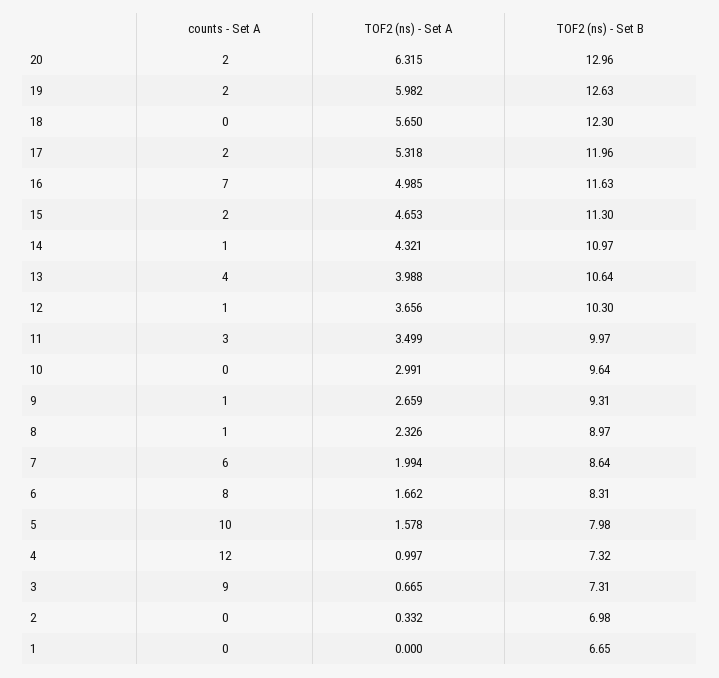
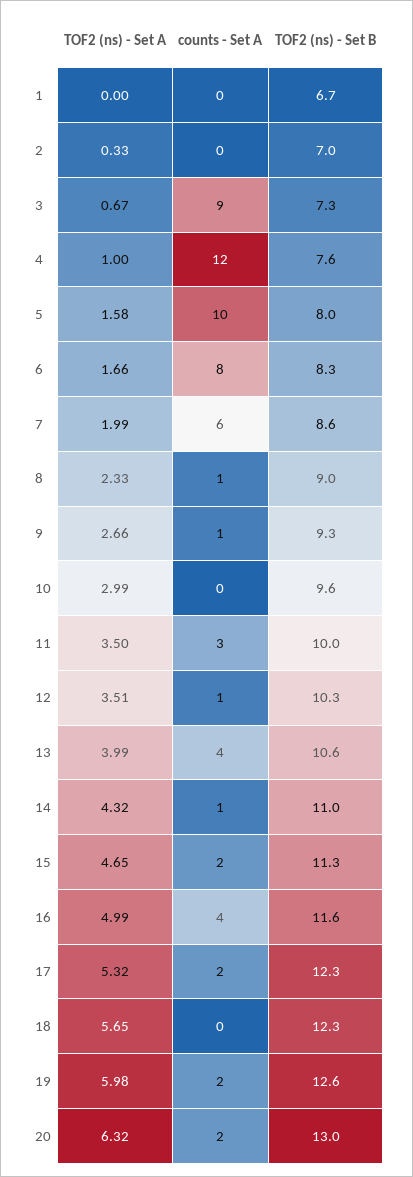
  {
    "counts - Set A": {
      "20": 2,
      "19": 2,
      "18": 0,
      "17": 2,
-     "16": 7,
+     "16": 4,
      "15": 2,
      "14": 1,
      "13": 4,
      "12": 1,
      "11": 3,
      "10": 0,
      "9": 1,
      "8": 1,
      "7": 6,
      "6": 8,
      "5": 10,
      "4": 12,
      "3": 9,
      "2": 0,
      "1": 0
    },
    "TOF2 (ns) - Set A": {
      "20": 6.315,
      "19": 5.982,
      "18": 5.65,
      "17": 5.318,
      "16": 4.985,
      "15": 4.653,
      "14": 4.321,
      "13": 3.988,
-     "12": 3.656,
+     "12": 3.51,
      "11": 3.499,
      "10": 2.991,
      "9": 2.659,
      "8": 2.326,
      "7": 1.994,
      "6": 1.662,
      "5": 1.578,
      "4": 0.997,
      "3": 0.665,
      "2": 0.332,
      "1": 0
    },
    "TOF2 (ns) - Set B": {
      "20": 12.96,
      "19": 12.63,
      "18": 12.3,
-     "17": 11.96,
+     "17": 12.3,
      "16": 11.63,
      "15": 11.3,
      "14": 10.97,
      "13": 10.64,
      "12": 10.3,
      "11": 9.97,
      "10": 9.64,
      "9": 9.31,
      "8": 8.97,
      "7": 8.64,
      "6": 8.31,
      "5": 7.98,
-     "4": 7.32,
+     "4": 7.6,
      "3": 7.31,
      "2": 6.98,
      "1": 6.65
    }
  }

